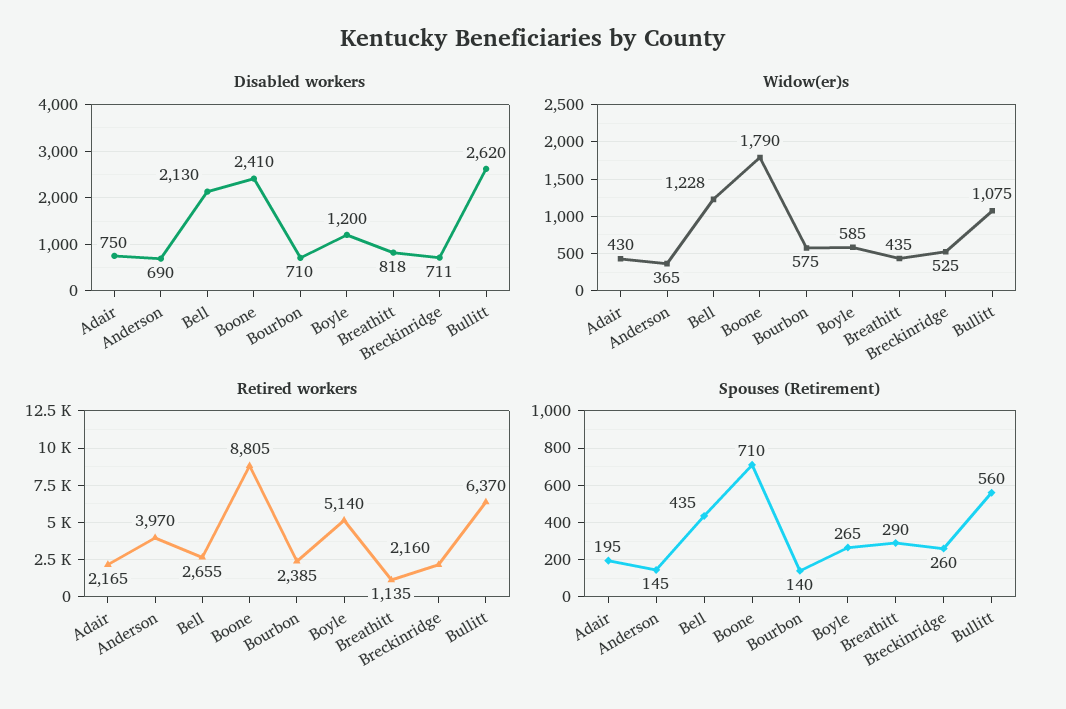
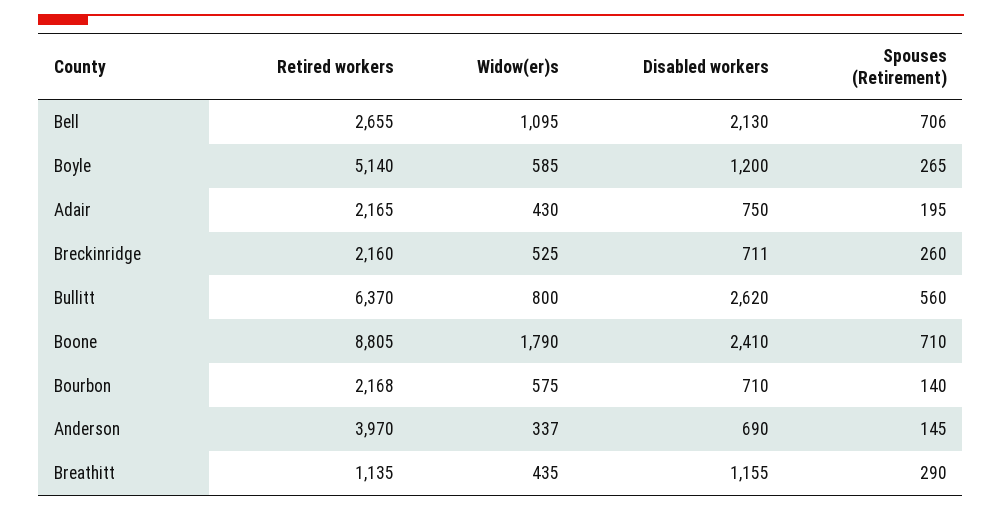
  {
    "Disabled workers": {
      "Adair": 750,
      "Anderson": 690,
      "Bell": 2130,
      "Boone": 2410,
      "Bourbon": 710,
      "Boyle": 1200,
-     "Breathitt": 818,
+     "Breathitt": 1155,
      "Breckinridge": 711,
      "Bullitt": 2620
    },
    "Widow(er)s": {
      "Adair": 430,
-     "Anderson": 365,
+     "Anderson": 337,
-     "Bell": 1228,
+     "Bell": 1095,
      "Boone": 1790,
      "Bourbon": 575,
      "Boyle": 585,
      "Breathitt": 435,
      "Breckinridge": 525,
-     "Bullitt": 1075
+     "Bullitt": 800
    },
    "Retired workers": {
      "Adair": 2165,
      "Anderson": 3970,
      "Bell": 2655,
      "Boone": 8805,
-     "Bourbon": 2385,
+     "Bourbon": 2168,
      "Boyle": 5140,
      "Breathitt": 1135,
      "Breckinridge": 2160,
      "Bullitt": 6370
    },
    "Spouses (Retirement)": {
      "Adair": 195,
      "Anderson": 145,
-     "Bell": 435,
+     "Bell": 706,
      "Boone": 710,
      "Bourbon": 140,
      "Boyle": 265,
      "Breathitt": 290,
      "Breckinridge": 260,
      "Bullitt": 560
    }
  }

